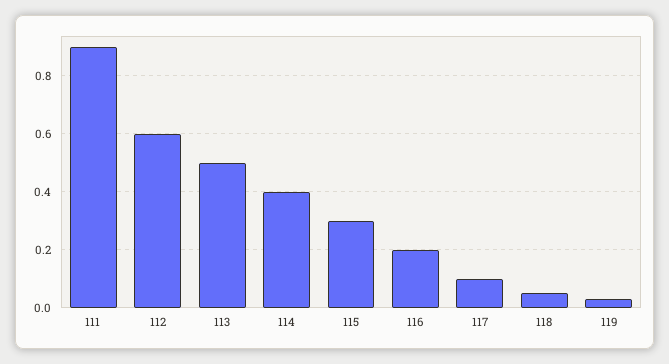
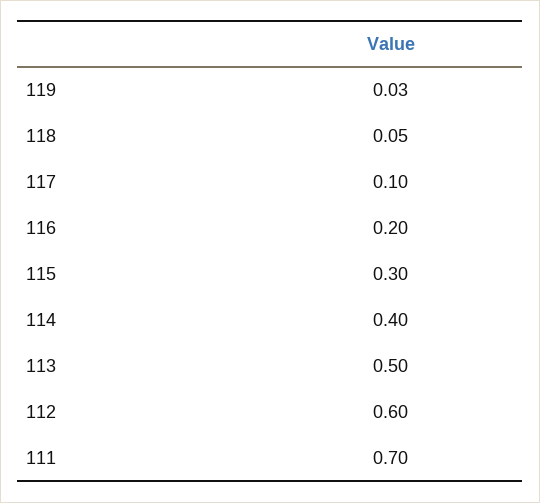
  {
-   "111": 0.9,
+   "111": 0.7,
    "112": 0.6,
    "113": 0.5,
    "114": 0.4,
    "115": 0.3,
    "116": 0.2,
    "117": 0.1,
    "118": 0.05,
    "119": 0.03
  }

